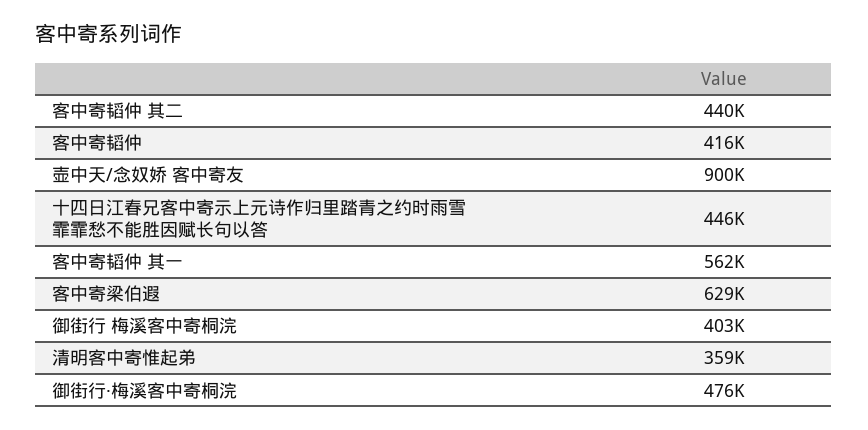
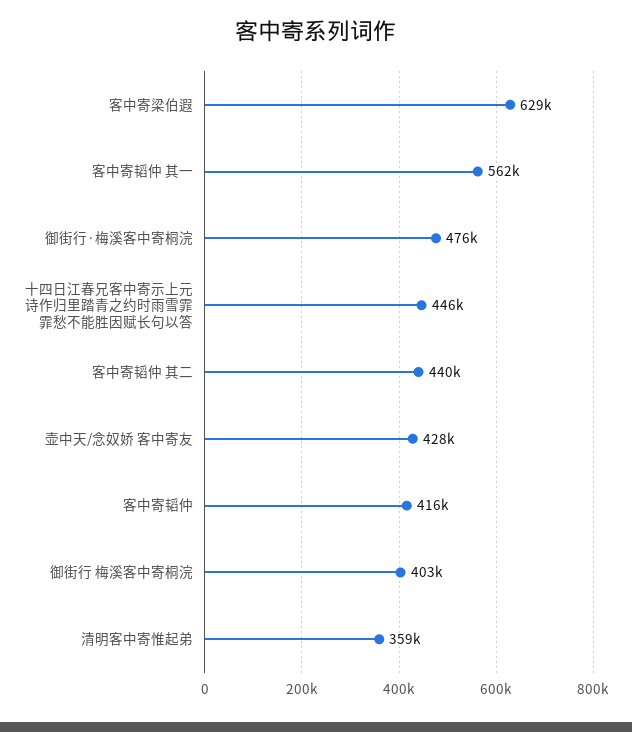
  {
    "客中寄韬仲 其二": 440000,
    "客中寄韬仲": 416000,
-   "壶中天/念奴娇 客中寄友": 900000,
+   "壶中天/念奴娇 客中寄友": 428000,
    "十四日江春兄客中寄示上元诗作归里踏青之约时雨雪霏霏愁不能胜因赋长句以答": 446000,
    "客中寄韬仲 其一": 562000,
    "客中寄梁伯遐": 629000,
    "御街行 梅溪客中寄桐浣": 403000,
    "清明客中寄惟起弟": 359000,
    "御街行·梅溪客中寄桐浣": 476000
  }

